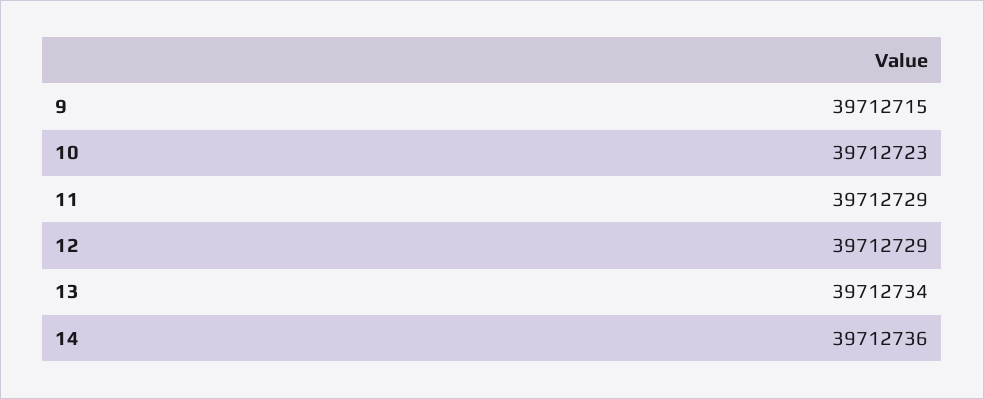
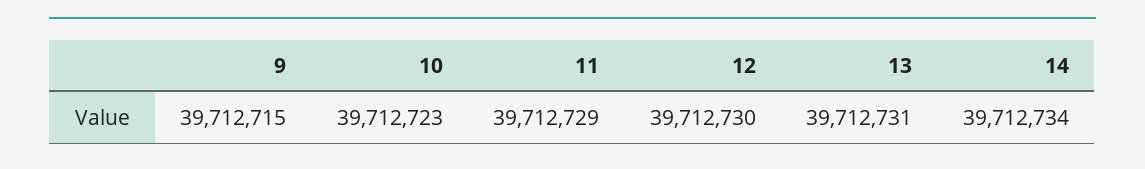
  {
    "9": 39712715,
    "10": 39712723,
    "11": 39712729,
-   "12": 39712729,
+   "12": 39712730,
-   "13": 39712734,
+   "13": 39712731,
-   "14": 39712736
+   "14": 39712734
  }

